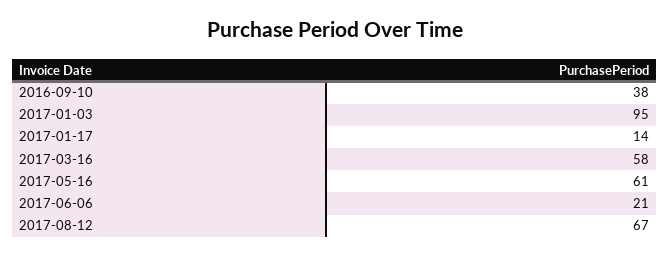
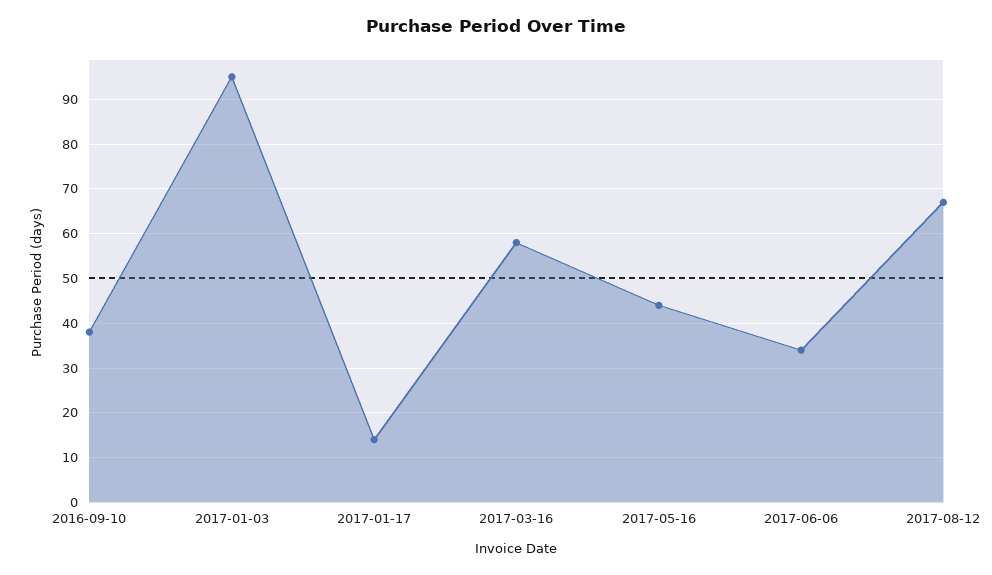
  {
    "2016-09-10": 38,
    "2017-01-03": 95,
    "2017-01-17": 14,
    "2017-03-16": 58,
-   "2017-05-16": 61,
+   "2017-05-16": 45,
-   "2017-06-06": 21,
+   "2017-06-06": 35,
    "2017-08-12": 67
  }

